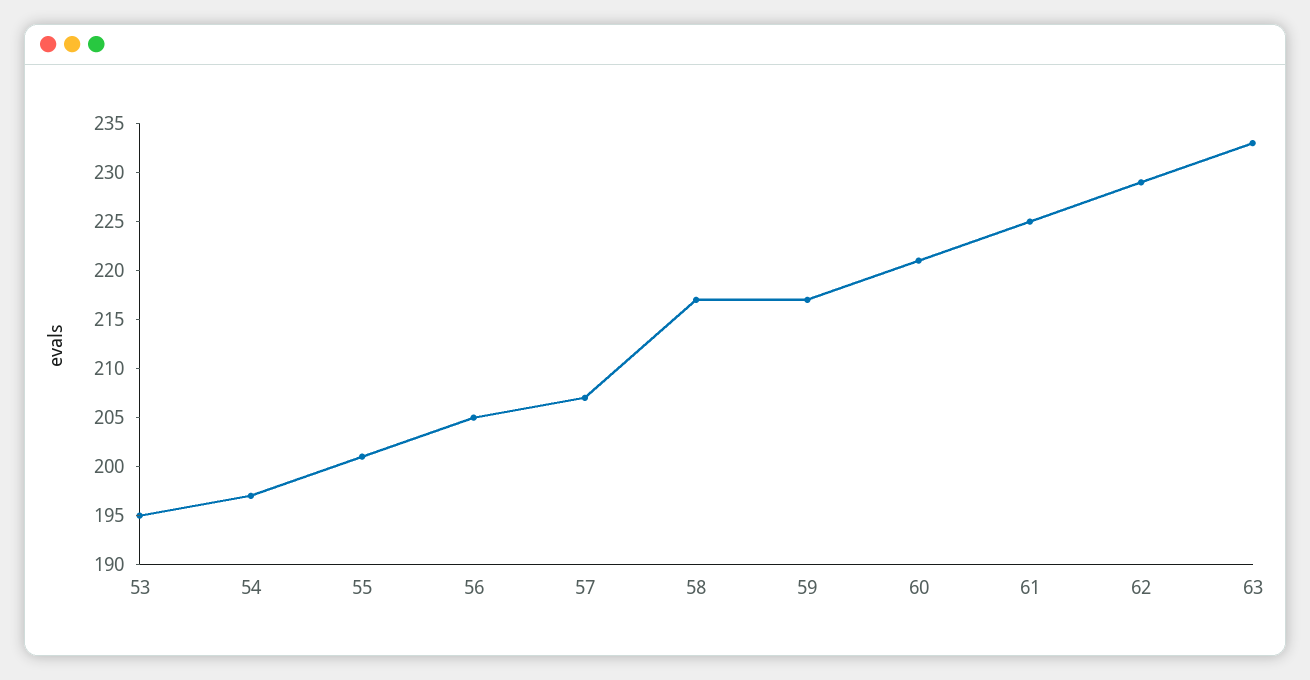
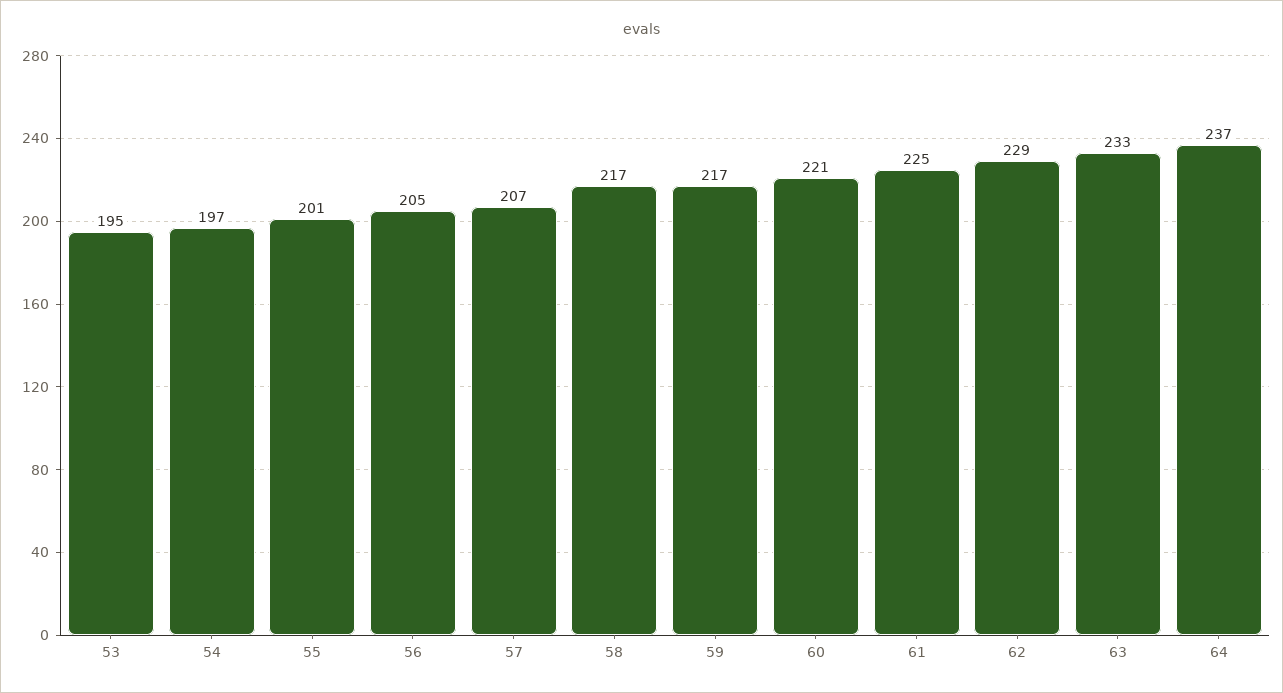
  {
    "53": 195,
    "54": 197,
    "55": 201,
    "56": 205,
    "57": 207,
    "58": 217,
    "59": 217,
    "60": 221,
    "61": 225,
    "62": 229,
-   "63": 233
+   "63": 233,
+   "64": 237
  }

